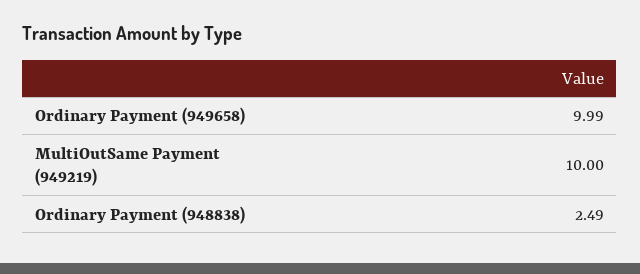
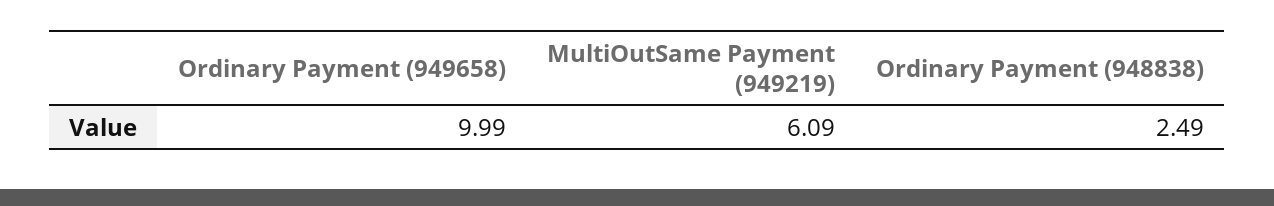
  {
    "Ordinary Payment (949658)": 9.99,
-   "MultiOutSame Payment (949219)": 10,
+   "MultiOutSame Payment (949219)": 6.09,
    "Ordinary Payment (948838)": 2.49
  }

